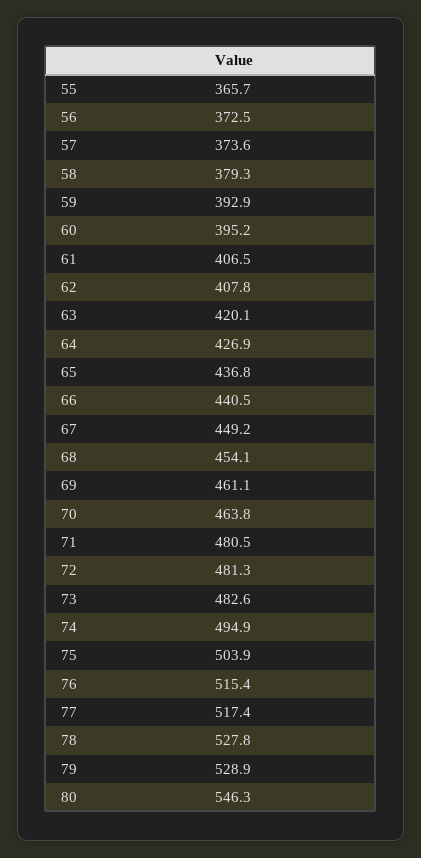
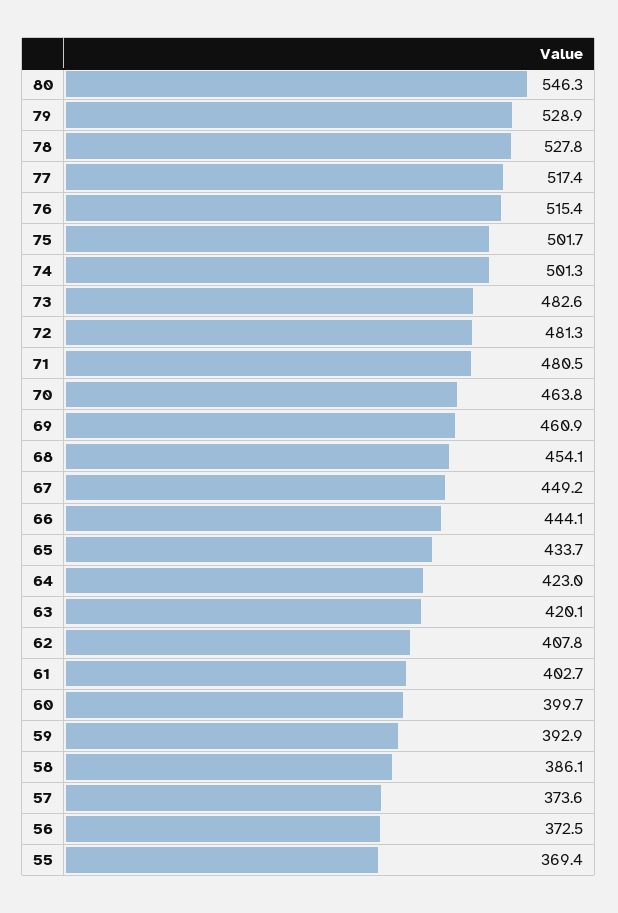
  {
-   "55": 365.7,
+   "55": 369.4,
    "56": 372.5,
    "57": 373.6,
-   "58": 379.3,
+   "58": 386.1,
    "59": 392.9,
-   "60": 395.2,
+   "60": 399.7,
-   "61": 406.5,
+   "61": 402.7,
    "62": 407.8,
    "63": 420.1,
-   "64": 426.9,
+   "64": 423,
-   "65": 436.8,
+   "65": 433.7,
-   "66": 440.5,
+   "66": 444.1,
    "67": 449.2,
    "68": 454.1,
-   "69": 461.1,
+   "69": 460.9,
    "70": 463.8,
    "71": 480.5,
    "72": 481.3,
    "73": 482.6,
-   "74": 494.9,
+   "74": 501.3,
-   "75": 503.9,
+   "75": 501.7,
    "76": 515.4,
    "77": 517.4,
    "78": 527.8,
    "79": 528.9,
    "80": 546.3
  }

